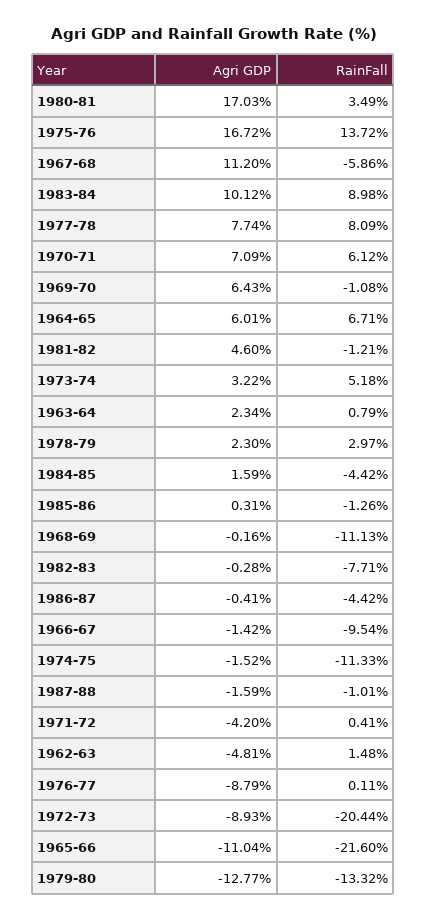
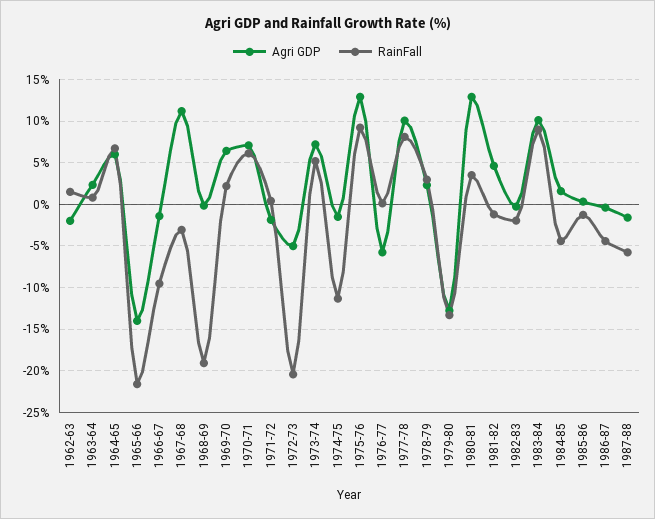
  {
    "Agri GDP": {
-     "1980-81": 17.03,
+     "1980-81": 13,
-     "1975-76": 16.72,
+     "1975-76": 13,
      "1967-68": 11.2,
      "1983-84": 10.12,
-     "1977-78": 7.74,
+     "1977-78": 10,
      "1970-71": 7.09,
      "1969-70": 6.43,
      "1964-65": 6.01,
      "1981-82": 4.6,
-     "1973-74": 3.22,
+     "1973-74": 7,
      "1963-64": 2.34,
      "1978-79": 2.3,
      "1984-85": 1.59,
      "1985-86": 0.31,
      "1968-69": -0.16,
      "1982-83": -0.28,
      "1986-87": -0.41,
      "1966-67": -1.42,
      "1974-75": -1.52,
      "1987-88": -1.59,
-     "1971-72": -4.2,
+     "1971-72": -2,
-     "1962-63": -4.81,
+     "1962-63": -2,
-     "1976-77": -8.79,
+     "1976-77": -6,
-     "1972-73": -8.93,
+     "1972-73": -5,
-     "1965-66": -11.04,
+     "1965-66": -14,
      "1979-80": -12.77
    },
    "RainFall": {
      "1980-81": 3.49,
-     "1975-76": 13.72,
+     "1975-76": 9,
-     "1967-68": -5.86,
+     "1967-68": -3,
      "1983-84": 8.98,
      "1977-78": 8.09,
      "1970-71": 6.12,
-     "1969-70": -1.08,
+     "1969-70": 2,
      "1964-65": 6.71,
      "1981-82": -1.21,
      "1973-74": 5.18,
      "1963-64": 0.79,
      "1978-79": 2.97,
      "1984-85": -4.42,
      "1985-86": -1.26,
-     "1968-69": -11.13,
+     "1968-69": -19,
-     "1982-83": -7.71,
+     "1982-83": -2,
      "1986-87": -4.42,
      "1966-67": -9.54,
      "1974-75": -11.33,
-     "1987-88": -1.01,
+     "1987-88": -6,
      "1971-72": 0.41,
      "1962-63": 1.48,
      "1976-77": 0.11,
      "1972-73": -20.44,
      "1965-66": -21.6,
      "1979-80": -13.32
    }
  }

